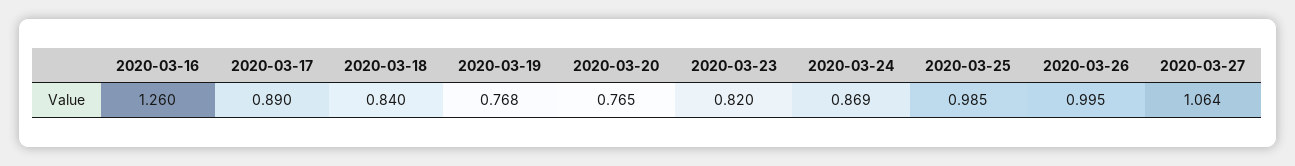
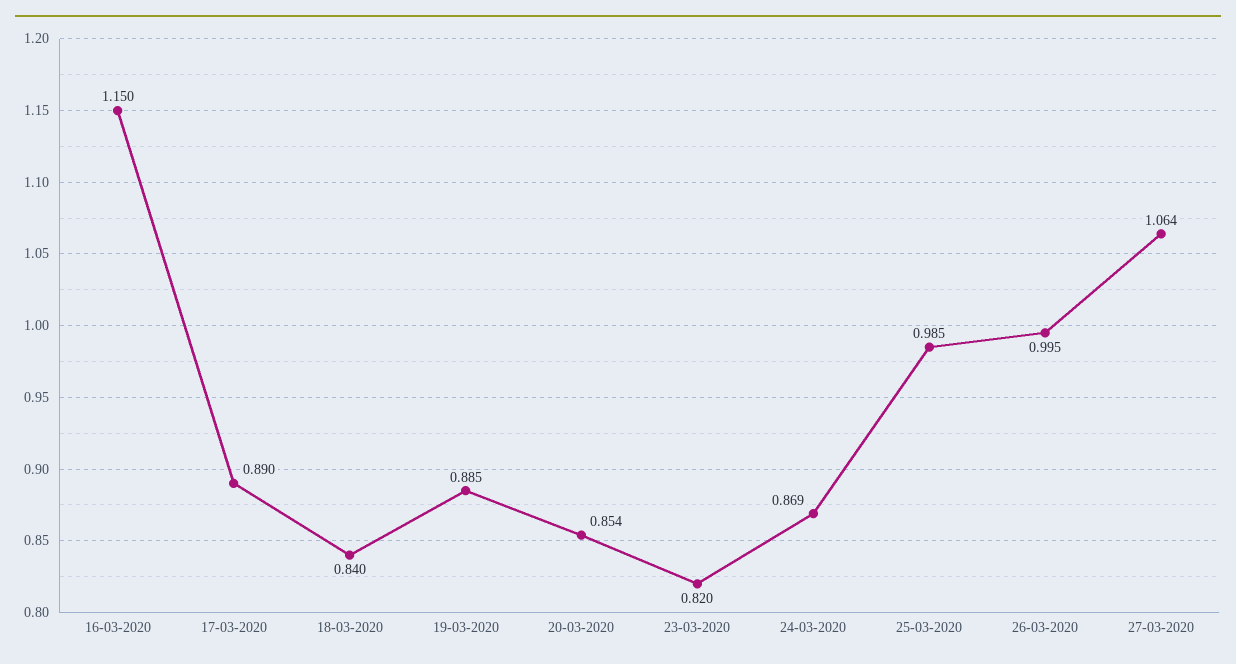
  {
-   "2020-03-16": 1.26,
+   "2020-03-16": 1.15,
    "2020-03-17": 0.89,
    "2020-03-18": 0.84,
-   "2020-03-19": 0.768,
+   "2020-03-19": 0.885,
-   "2020-03-20": 0.765,
+   "2020-03-20": 0.854,
    "2020-03-23": 0.82,
    "2020-03-24": 0.869,
    "2020-03-25": 0.985,
    "2020-03-26": 0.995,
    "2020-03-27": 1.064
  }

